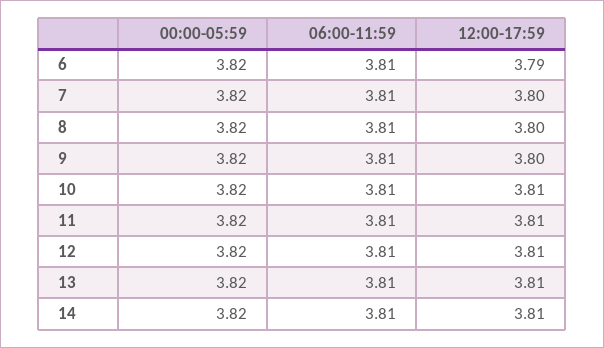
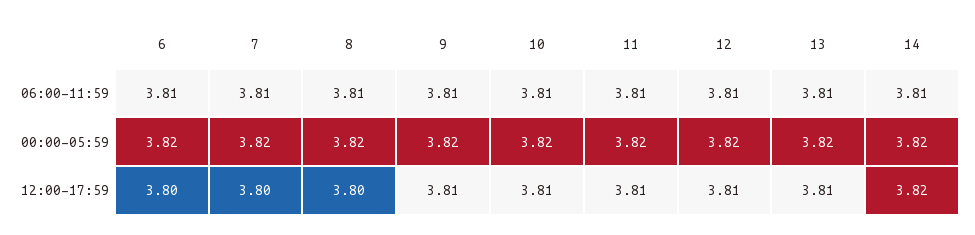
  {
    "00:00-05:59": {
      "6": 3.82,
      "7": 3.82,
      "8": 3.82,
      "9": 3.82,
      "10": 3.82,
      "11": 3.82,
      "12": 3.82,
      "13": 3.82,
      "14": 3.82
    },
    "06:00-11:59": {
      "6": 3.81,
      "7": 3.81,
      "8": 3.81,
      "9": 3.81,
      "10": 3.81,
      "11": 3.81,
      "12": 3.81,
      "13": 3.81,
      "14": 3.81
    },
    "12:00-17:59": {
-     "6": 3.79,
+     "6": 3.8,
      "7": 3.8,
      "8": 3.8,
-     "9": 3.8,
+     "9": 3.81,
      "10": 3.81,
      "11": 3.81,
      "12": 3.81,
      "13": 3.81,
-     "14": 3.81
+     "14": 3.82
    }
  }

